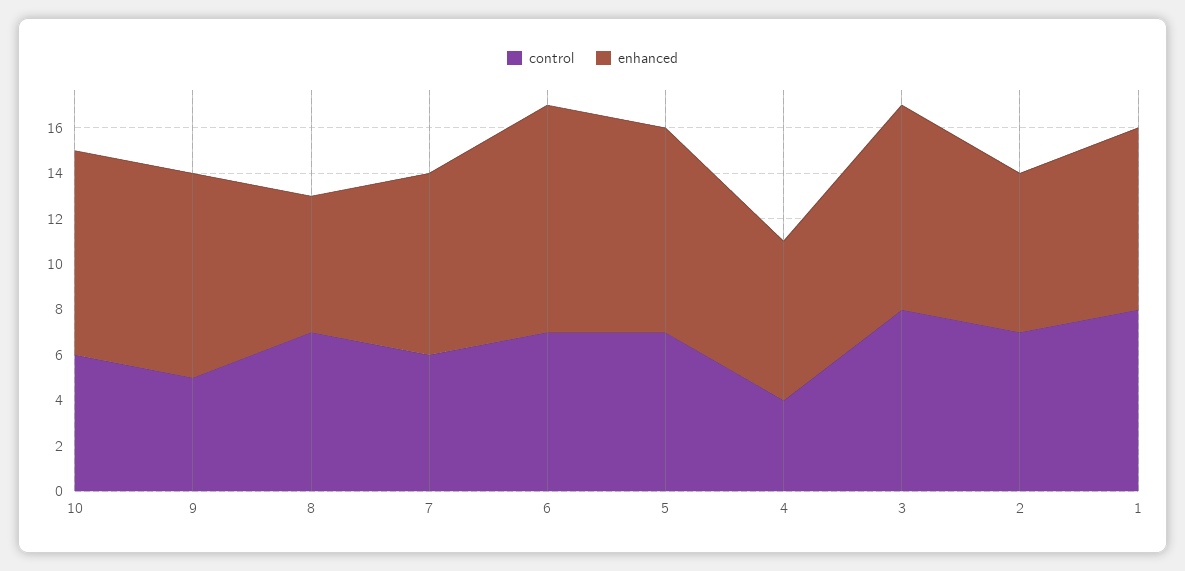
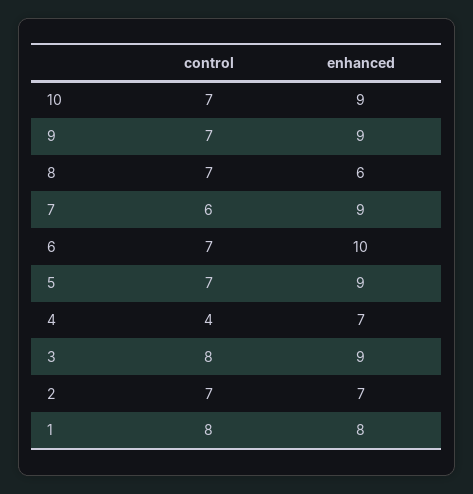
  {
    "control": {
-     "10": 6,
+     "10": 7,
-     "9": 5,
+     "9": 7,
      "8": 7,
      "7": 6,
      "6": 7,
      "5": 7,
      "4": 4,
      "3": 8,
      "2": 7,
      "1": 8
    },
    "enhanced": {
      "10": 9,
      "9": 9,
      "8": 6,
-     "7": 8,
+     "7": 9,
      "6": 10,
      "5": 9,
      "4": 7,
      "3": 9,
      "2": 7,
      "1": 8
    }
  }

